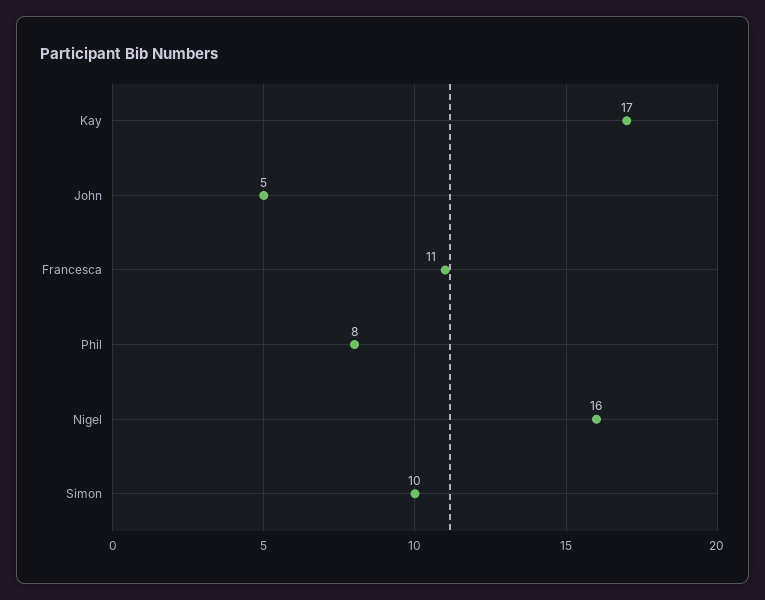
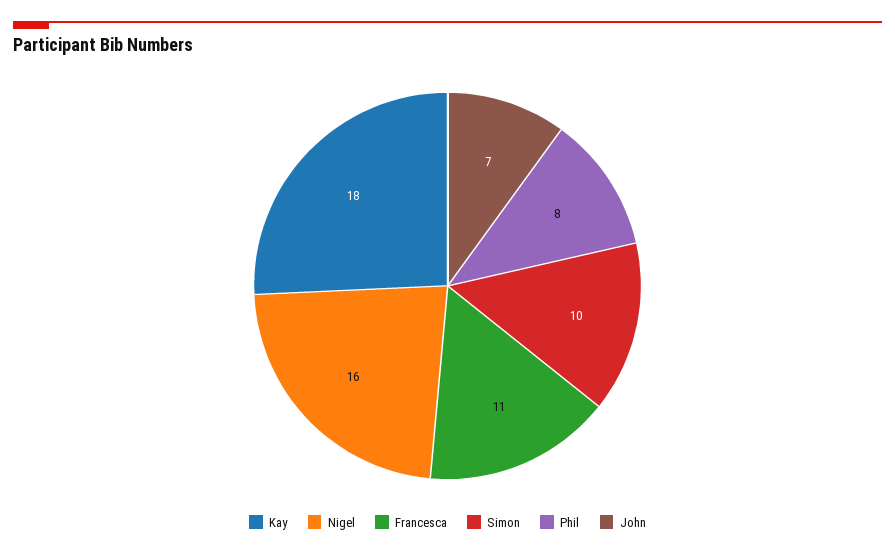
  {
-   "Kay": 17,
+   "Kay": 18,
-   "John": 5,
+   "John": 7,
    "Francesca": 11,
    "Phil": 8,
    "Nigel": 16,
    "Simon": 10
  }

